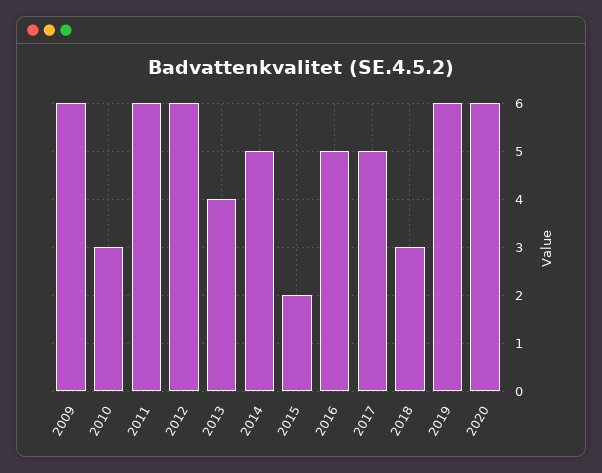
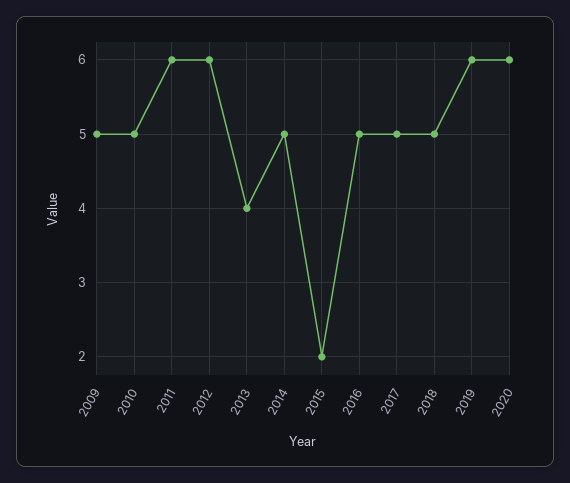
  {
-   "2009": 6,
+   "2009": 5,
-   "2010": 3,
+   "2010": 5,
    "2011": 6,
    "2012": 6,
    "2013": 4,
    "2014": 5,
    "2015": 2,
    "2016": 5,
    "2017": 5,
-   "2018": 3,
+   "2018": 5,
    "2019": 6,
    "2020": 6
  }

